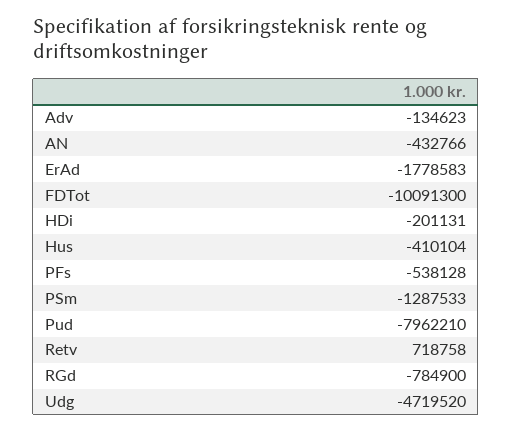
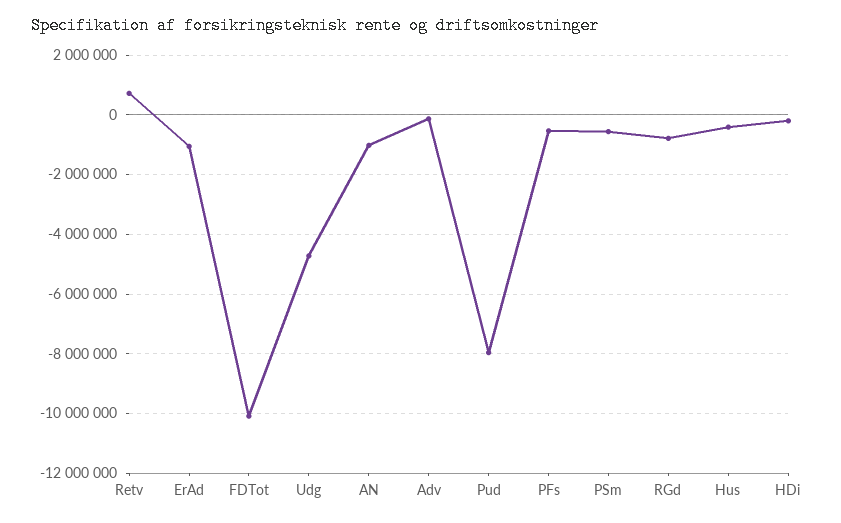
  {
    "Adv": -134623,
-   "AN": -432766,
+   "AN": -1000000,
-   "ErAd": -1778583,
+   "ErAd": -1000000,
    "FDTot": -10091300,
    "HDi": -201131,
    "Hus": -410104,
    "PFs": -538128,
-   "PSm": -1287533,
+   "PSm": -500000,
    "Pud": -7962210,
    "Retv": 718758,
    "RGd": -784900,
    "Udg": -4719520
  }

